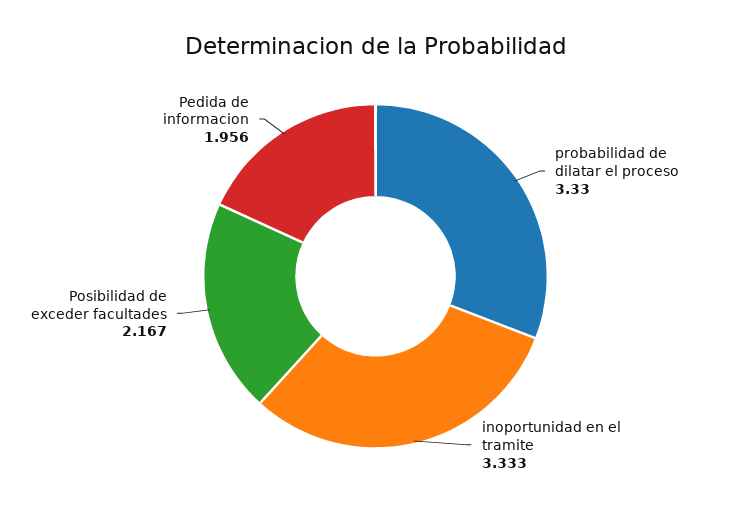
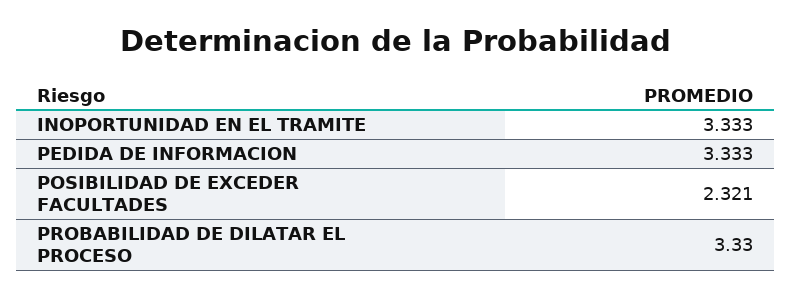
  {
    "probabilidad de dilatar el proceso": 3.33,
    "inoportunidad en el tramite": 3.333,
-   "Posibilidad de exceder facultades": 2.167,
+   "Posibilidad de exceder facultades": 2.321,
-   "Pedida de informacion": 1.956
+   "Pedida de informacion": 3.333
  }

